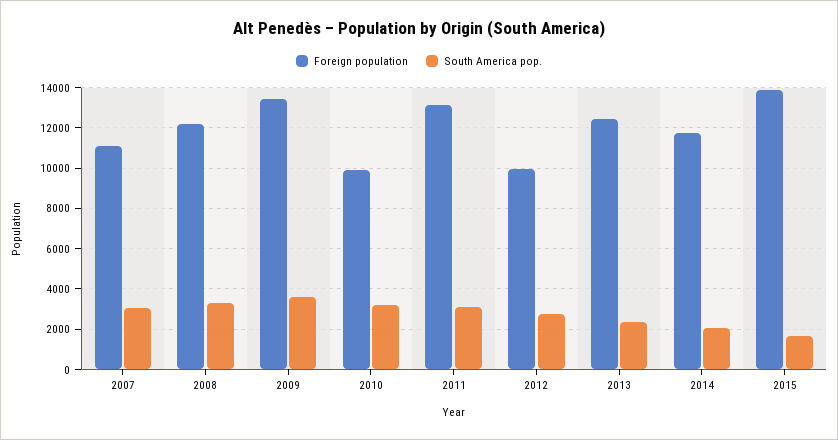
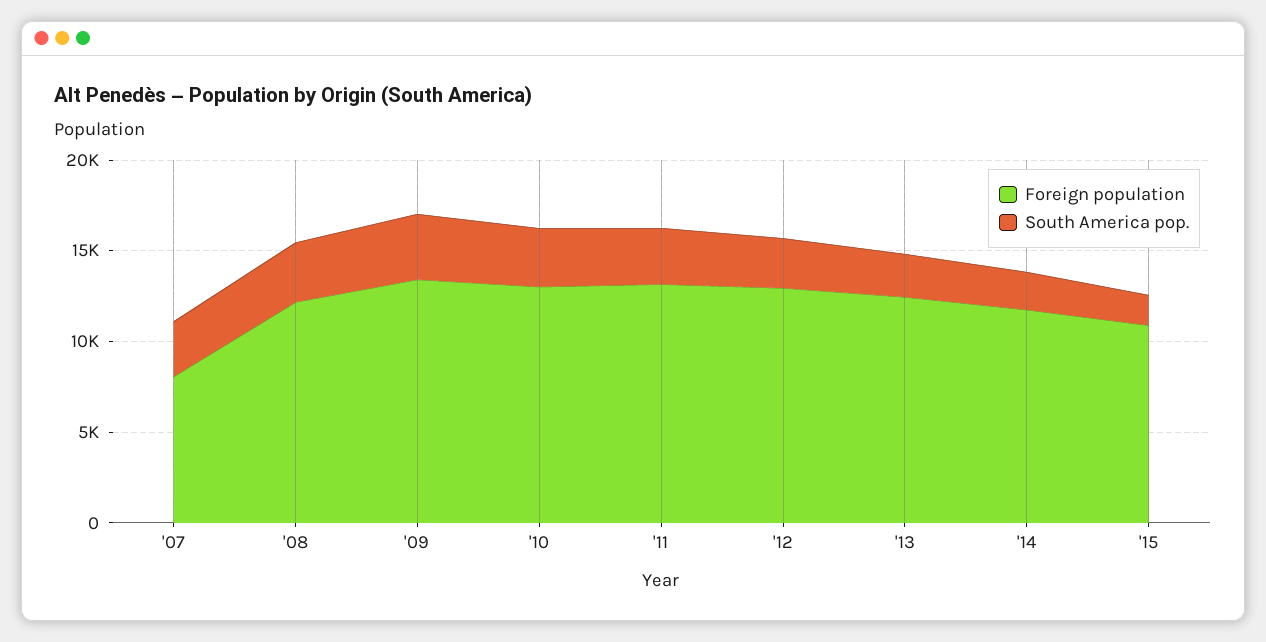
  {
    "Foreign population": {
-     "2007": 11000,
+     "2007": 8000,
      "2008": 12000,
      "2009": 13500,
-     "2010": 10000,
+     "2010": 13000,
      "2011": 13000,
-     "2012": 10000,
+     "2012": 13000,
      "2013": 12500,
      "2014": 11500,
-     "2015": 14000
+     "2015": 11000
    },
    "South America pop.": {
      "2007": 3000,
      "2008": 3500,
      "2009": 3500,
      "2010": 3000,
      "2011": 3000,
      "2012": 2500,
      "2013": 2500,
      "2014": 2000,
      "2015": 1500
    }
  }

